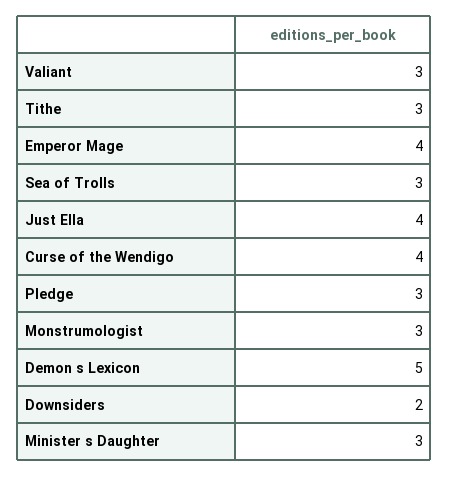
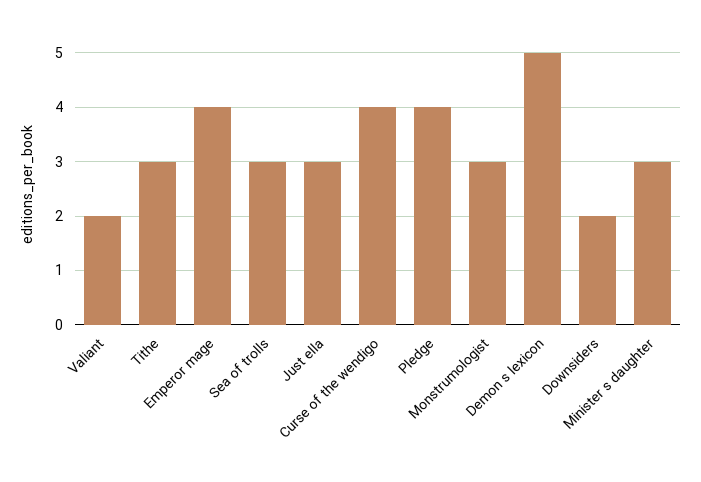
  {
-   "Valiant": 3,
+   "Valiant": 2,
    "Tithe": 3,
    "Emperor Mage": 4,
    "Sea of Trolls": 3,
-   "Just Ella": 4,
+   "Just Ella": 3,
    "Curse of the Wendigo": 4,
-   "Pledge": 3,
+   "Pledge": 4,
    "Monstrumologist": 3,
    "Demon s Lexicon": 5,
    "Downsiders": 2,
    "Minister s Daughter": 3
  }

